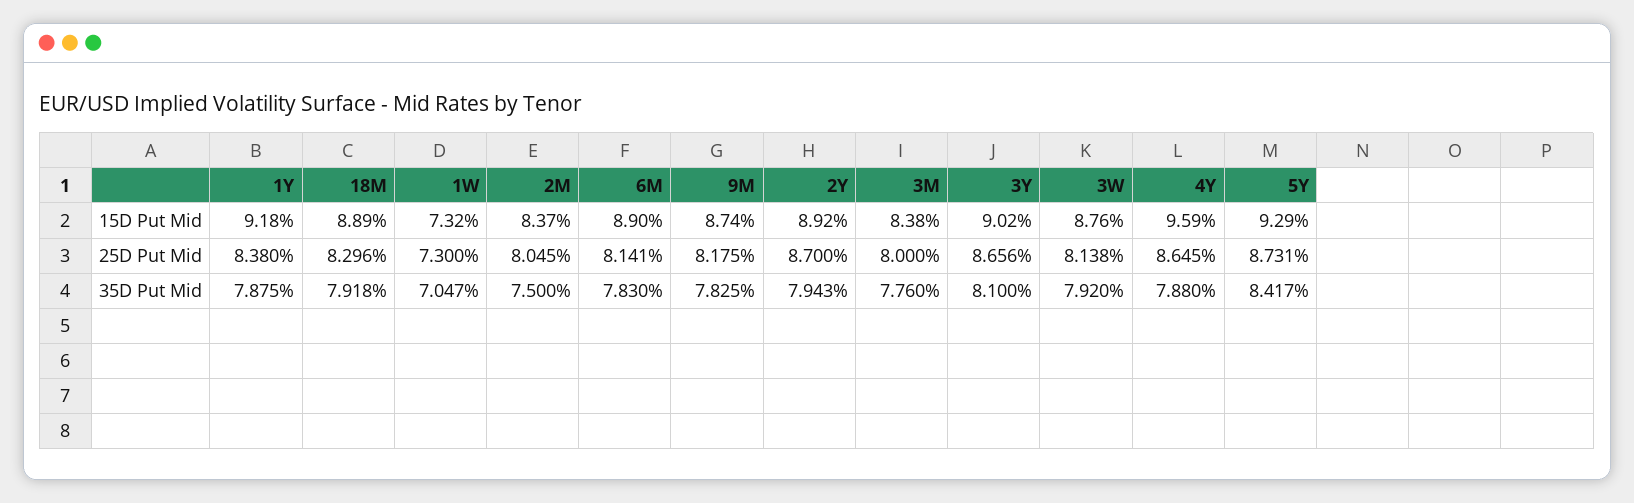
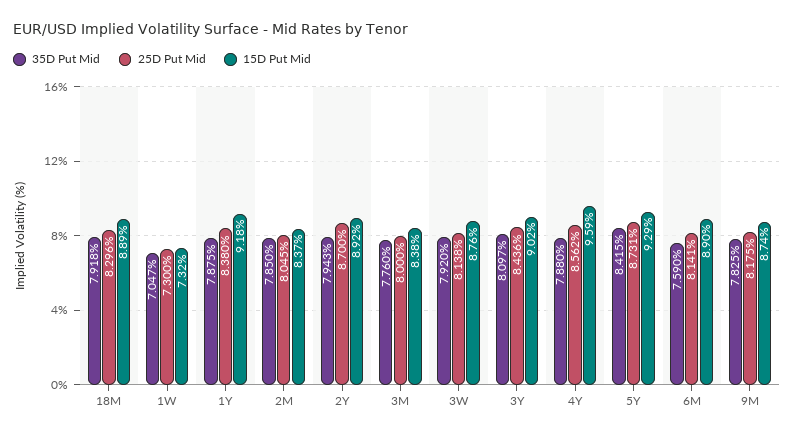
  {
    "15D Put Mid": {
      "1Y": 9.18,
      "18M": 8.89,
      "1W": 7.32,
      "2M": 8.37,
      "6M": 8.9,
      "9M": 8.74,
      "2Y": 8.92,
      "3M": 8.38,
      "3Y": 9.02,
      "3W": 8.76,
      "4Y": 9.59,
      "5Y": 9.29
    },
    "25D Put Mid": {
      "1Y": 8.38,
      "18M": 8.296,
      "1W": 7.3,
      "2M": 8.045,
      "6M": 8.141,
      "9M": 8.175,
      "2Y": 8.7,
      "3M": 8,
-     "3Y": 8.656,
+     "3Y": 8.436,
      "3W": 8.138,
-     "4Y": 8.645,
+     "4Y": 8.562,
      "5Y": 8.731
    },
    "35D Put Mid": {
      "1Y": 7.875,
      "18M": 7.918,
      "1W": 7.047,
-     "2M": 7.5,
+     "2M": 7.85,
-     "6M": 7.83,
+     "6M": 7.59,
      "9M": 7.825,
      "2Y": 7.943,
      "3M": 7.76,
-     "3Y": 8.1,
+     "3Y": 8.097,
      "3W": 7.92,
      "4Y": 7.88,
-     "5Y": 8.417
+     "5Y": 8.415
    }
  }

